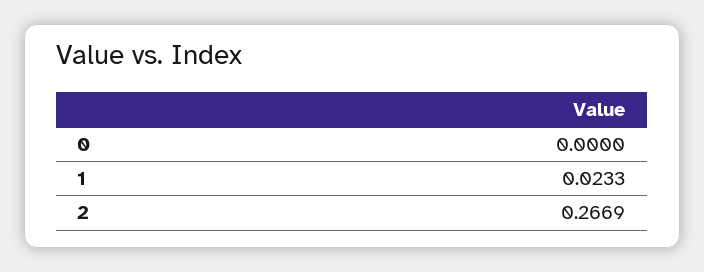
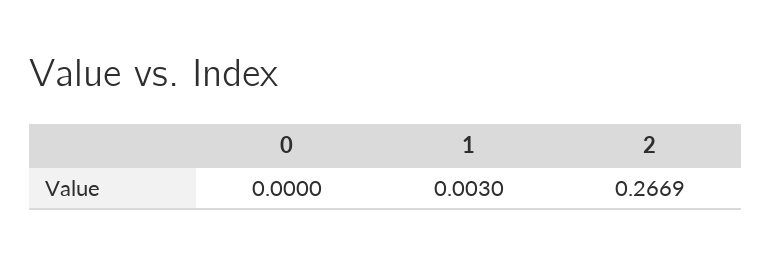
  {
    "0": 0,
-   "1": 0.0233,
+   "1": 0.003,
    "2": 0.2669
  }

